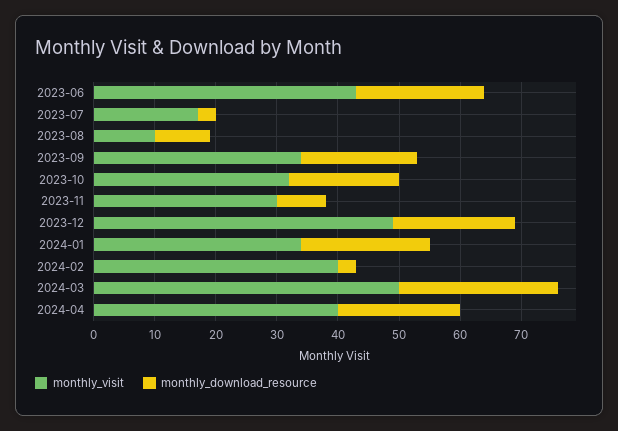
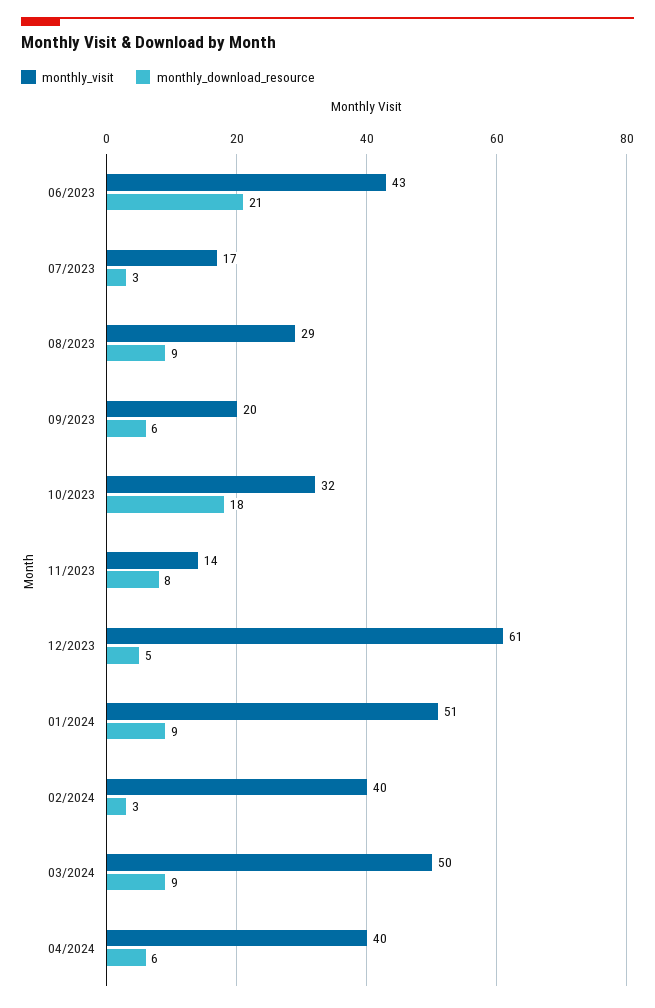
  {
    "monthly_visit": {
      "2023-06": 43,
      "2023-07": 17,
-     "2023-08": 10,
+     "2023-08": 29,
-     "2023-09": 35,
+     "2023-09": 20,
      "2023-10": 32,
-     "2023-11": 30,
+     "2023-11": 14,
-     "2023-12": 50,
+     "2023-12": 61,
-     "2024-01": 35,
+     "2024-01": 51,
      "2024-02": 40,
      "2024-03": 50,
      "2024-04": 40
    },
    "monthly_download_resource": {
      "2023-06": 21,
      "2023-07": 3,
      "2023-08": 9,
-     "2023-09": 20,
+     "2023-09": 6,
      "2023-10": 18,
      "2023-11": 8,
-     "2023-12": 20,
+     "2023-12": 5,
-     "2024-01": 20,
+     "2024-01": 9,
      "2024-02": 3,
-     "2024-03": 25,
+     "2024-03": 9,
-     "2024-04": 20
+     "2024-04": 6
    }
  }

